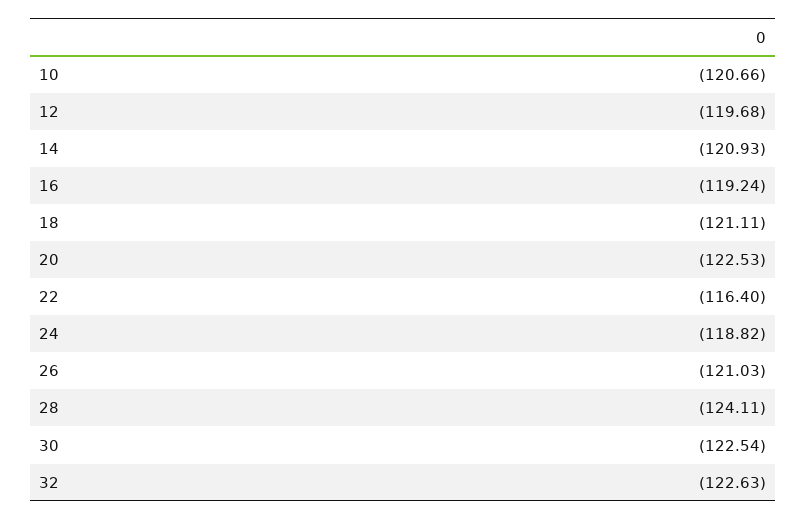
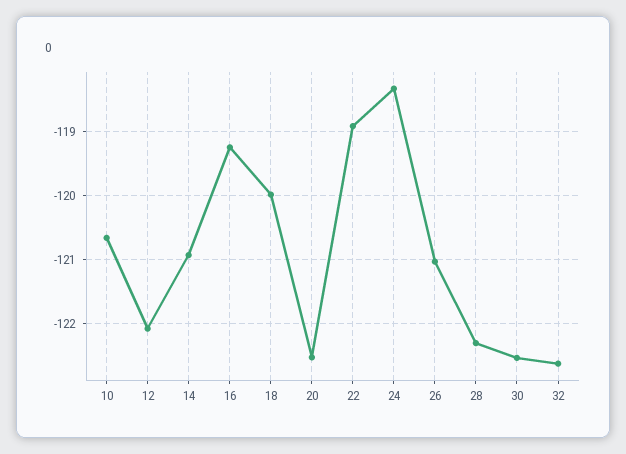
  {
    "10": -120.66,
-   "12": -119.68,
+   "12": -122.1,
    "14": -120.93,
    "16": -119.24,
-   "18": -121.11,
+   "18": -120,
    "20": -122.53,
-   "22": -116.4,
+   "22": -118.9,
-   "24": -118.82,
+   "24": -118.3,
    "26": -121.03,
-   "28": -124.11,
+   "28": -122.3,
    "30": -122.54,
    "32": -122.63
  }

